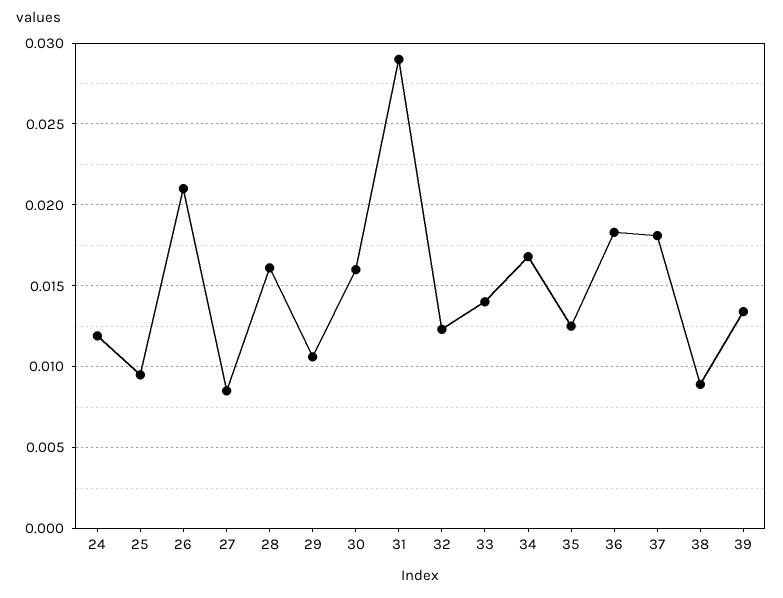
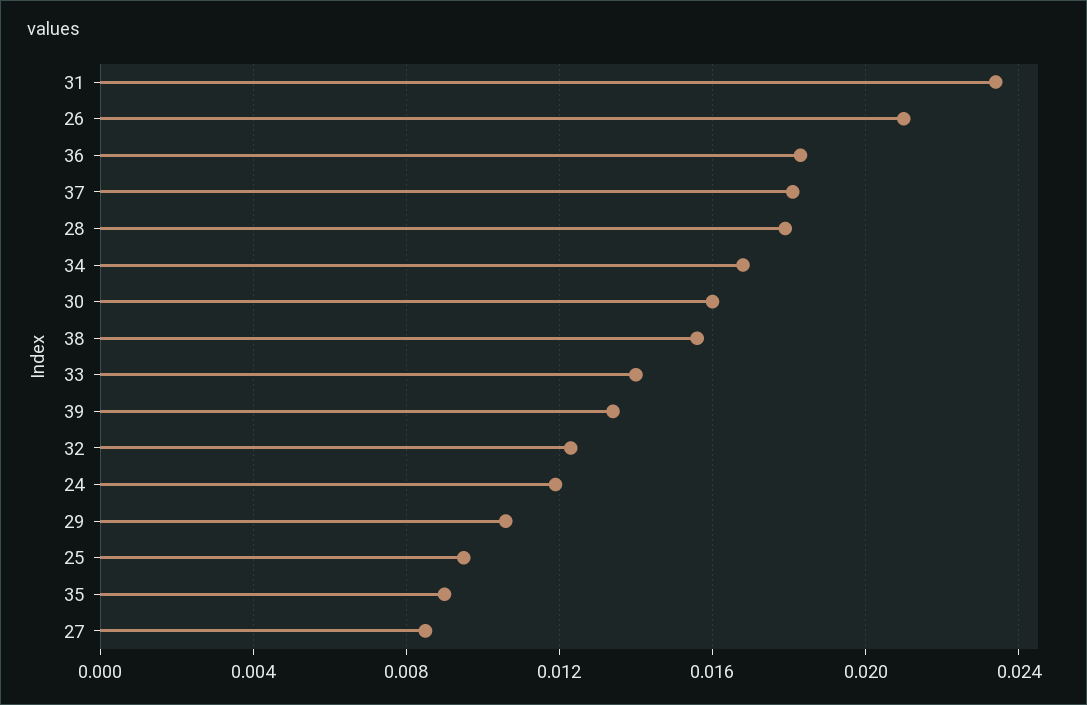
  {
    "24": 0.012,
    "25": 0.0095,
    "26": 0.021,
    "27": 0.0085,
-   "28": 0.016,
+   "28": 0.018,
    "29": 0.0105,
    "30": 0.016,
-   "31": 0.029,
+   "31": 0.0235,
    "32": 0.0125,
    "33": 0.014,
    "34": 0.017,
-   "35": 0.0125,
+   "35": 0.009,
    "36": 0.0185,
    "37": 0.018,
-   "38": 0.009,
+   "38": 0.0155,
    "39": 0.0135
  }

